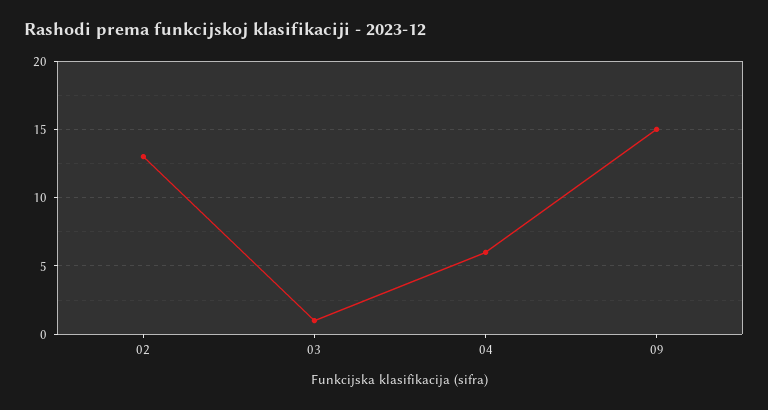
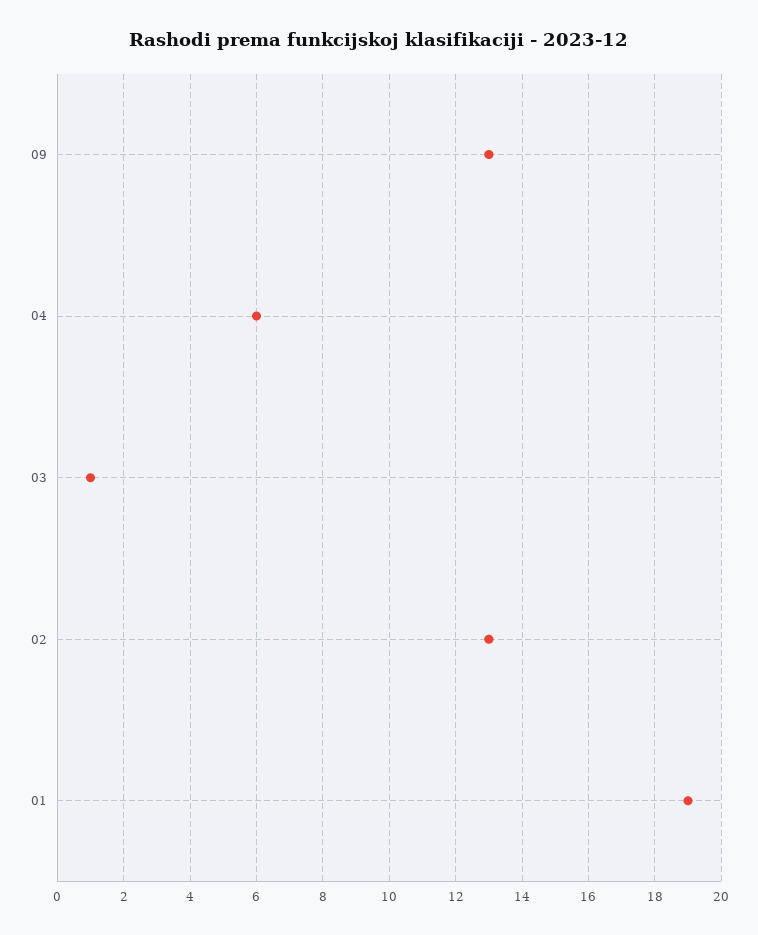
  {
    "02": 13,
    "03": 1,
    "04": 6,
-   "09": 15
+   "09": 13,
+   "01": 19
  }

